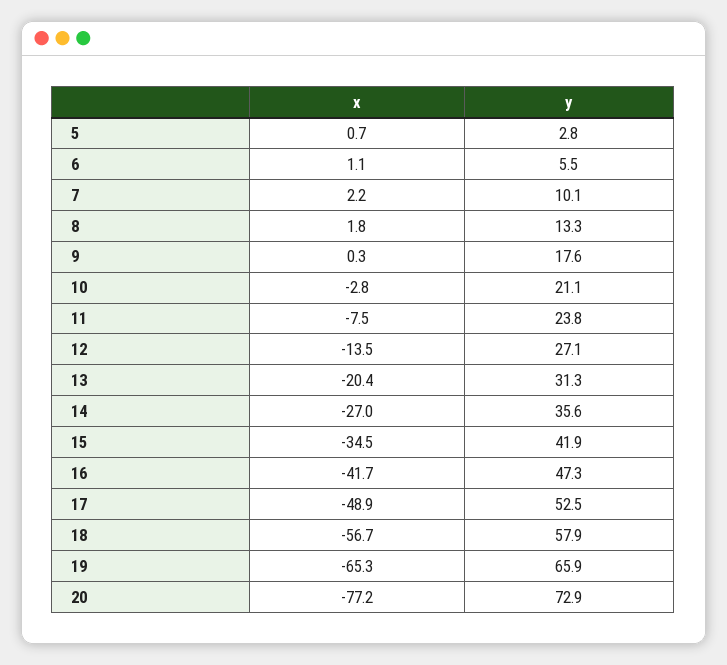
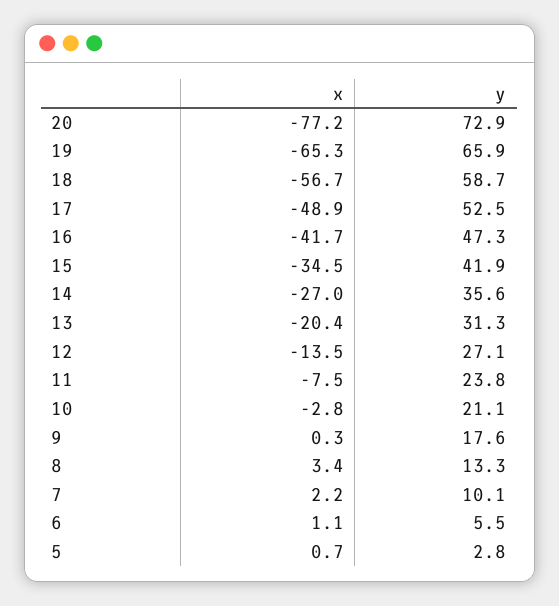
  {
    "x": {
      "5": 0.7,
      "6": 1.1,
      "7": 2.2,
-     "8": 1.8,
+     "8": 3.4,
      "9": 0.3,
      "10": -2.8,
      "11": -7.5,
      "12": -13.5,
      "13": -20.4,
      "14": -27,
      "15": -34.5,
      "16": -41.7,
      "17": -48.9,
      "18": -56.7,
      "19": -65.3,
      "20": -77.2
    },
    "y": {
      "5": 2.8,
      "6": 5.5,
      "7": 10.1,
      "8": 13.3,
      "9": 17.6,
      "10": 21.1,
      "11": 23.8,
      "12": 27.1,
      "13": 31.3,
      "14": 35.6,
      "15": 41.9,
      "16": 47.3,
      "17": 52.5,
-     "18": 57.9,
+     "18": 58.7,
      "19": 65.9,
      "20": 72.9
    }
  }

